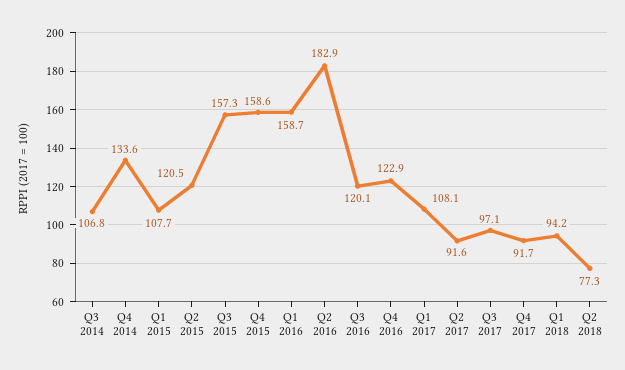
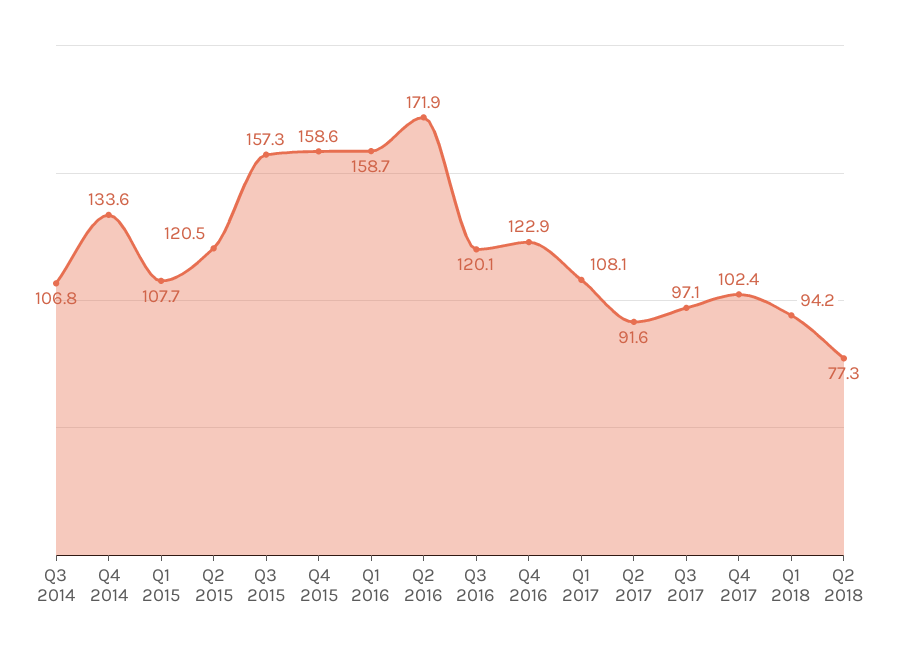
  {
    "Q3 2014": 106.8,
    "Q4 2014": 133.6,
    "Q1 2015": 107.7,
    "Q2 2015": 120.5,
    "Q3 2015": 157.3,
    "Q4 2015": 158.6,
    "Q1 2016": 158.7,
-   "Q2 2016": 182.9,
+   "Q2 2016": 171.9,
    "Q3 2016": 120.1,
    "Q4 2016": 122.9,
    "Q1 2017": 108.1,
    "Q2 2017": 91.6,
    "Q3 2017": 97.1,
-   "Q4 2017": 91.7,
+   "Q4 2017": 102.4,
    "Q1 2018": 94.2,
    "Q2 2018": 77.3
  }

